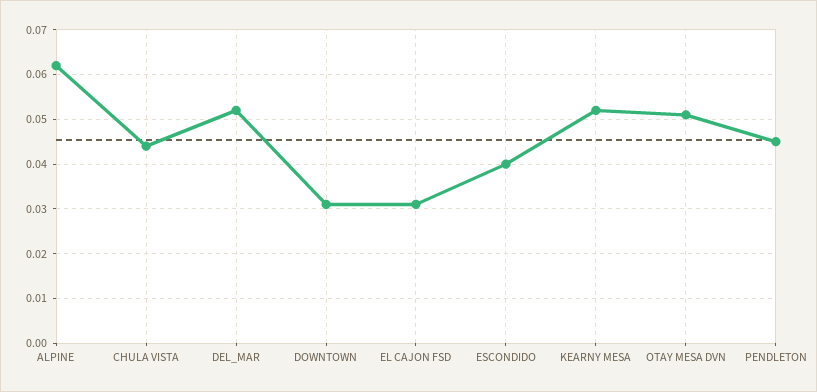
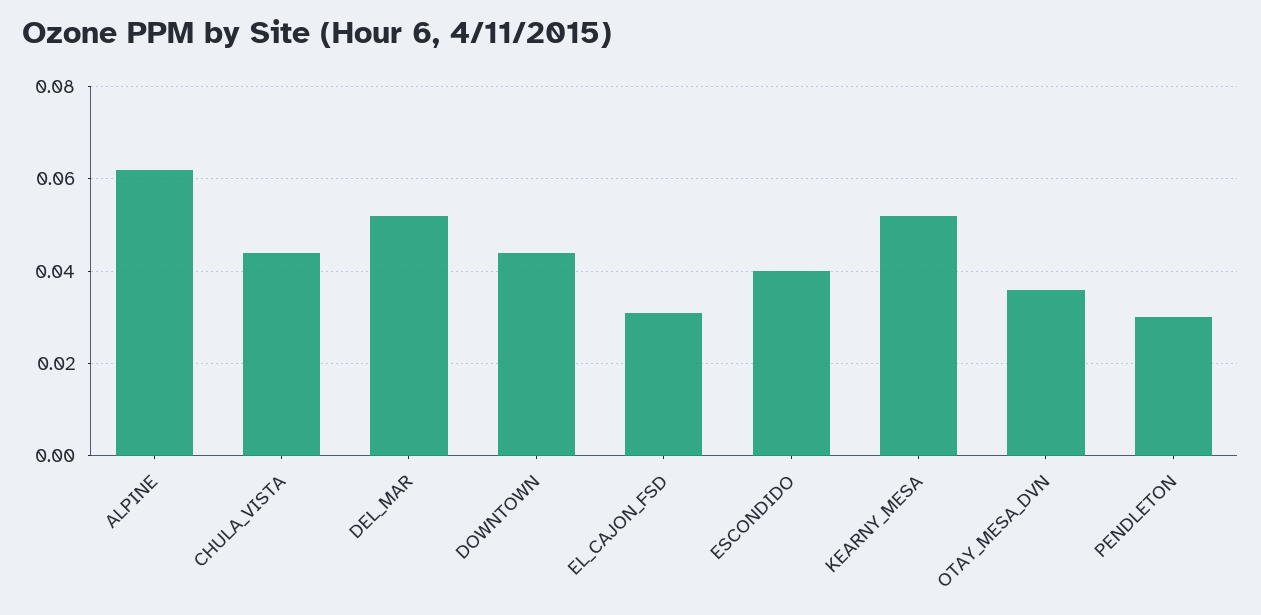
  {
    "ALPINE": 0.06,
    "CHULA VISTA": 0.045,
    "DEL_MAR": 0.05,
-   "DOWNTOWN": 0.03,
+   "DOWNTOWN": 0.045,
    "EL CAJON FSD": 0.03,
    "ESCONDIDO": 0.04,
    "KEARNY MESA": 0.05,
-   "OTAY MESA DVN": 0.05,
+   "OTAY MESA DVN": 0.035,
-   "PENDLETON": 0.045
+   "PENDLETON": 0.03
  }

